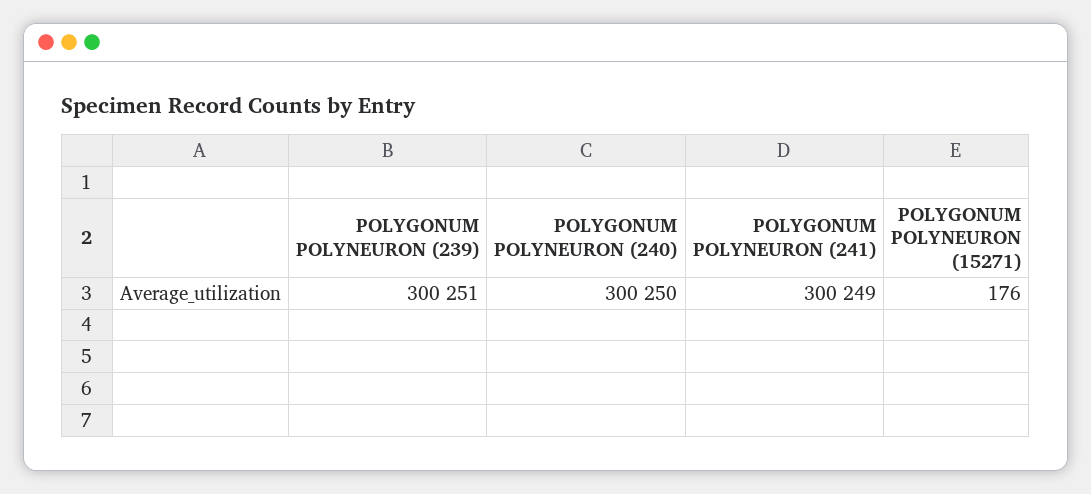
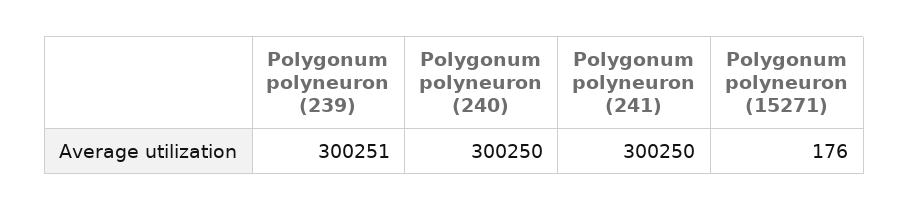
  {
    "POLYGONUM POLYNEURON (239)": 300251,
    "POLYGONUM POLYNEURON (240)": 300250,
-   "POLYGONUM POLYNEURON (241)": 300249,
+   "POLYGONUM POLYNEURON (241)": 300250,
    "POLYGONUM POLYNEURON (15271)": 176
  }

